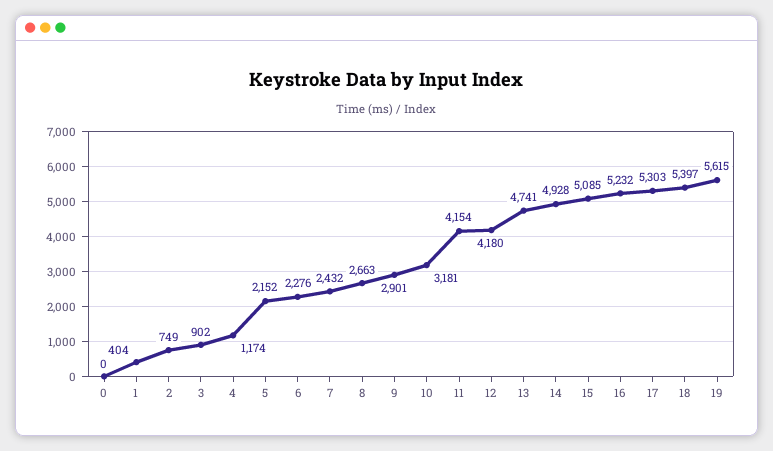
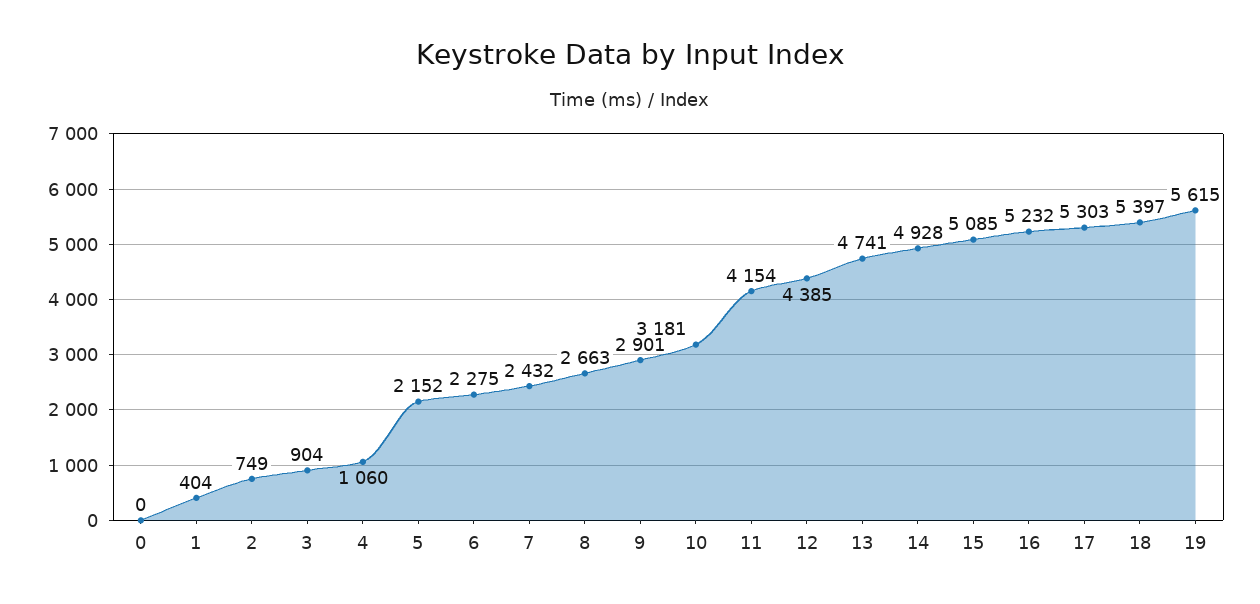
  {
    "0": 0,
    "1": 404,
    "2": 749,
-   "3": 902,
+   "3": 904,
-   "4": 1174,
+   "4": 1060,
    "5": 2152,
-   "6": 2276,
+   "6": 2275,
    "7": 2432,
    "8": 2663,
    "9": 2901,
    "10": 3181,
    "11": 4154,
-   "12": 4180,
+   "12": 4385,
    "13": 4741,
    "14": 4928,
    "15": 5085,
    "16": 5232,
    "17": 5303,
    "18": 5397,
    "19": 5615
  }

